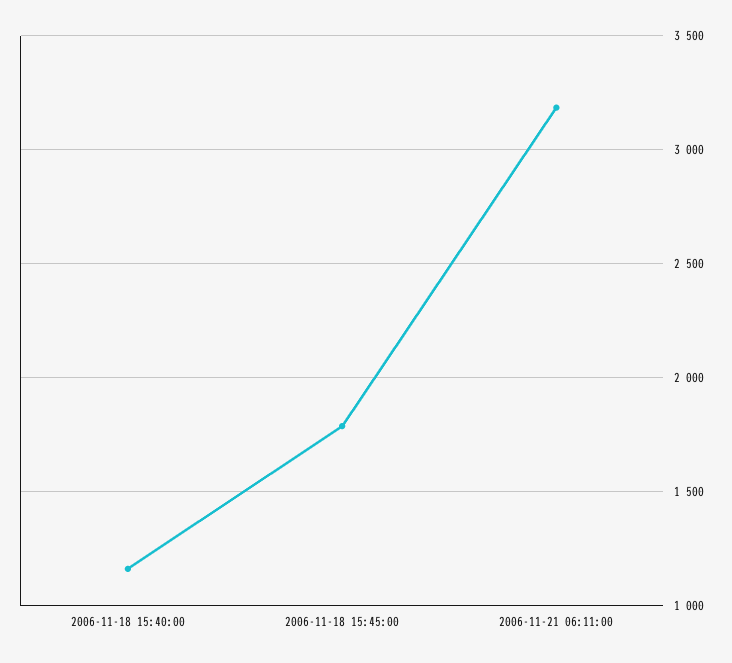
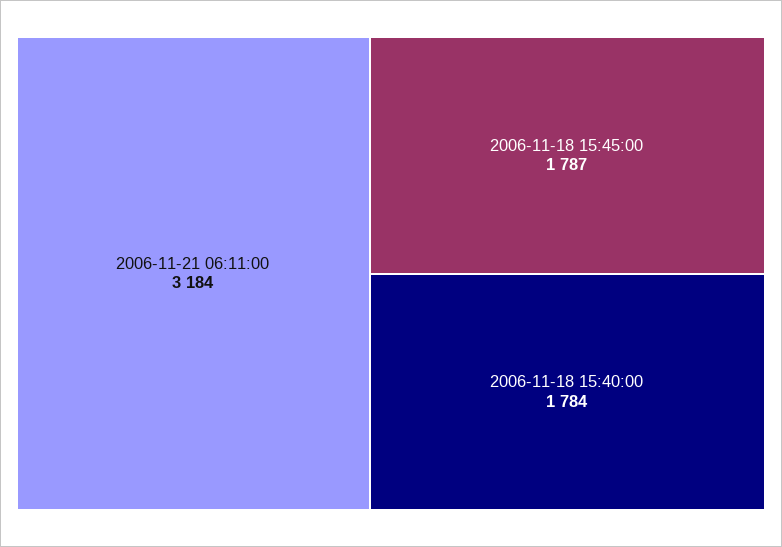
  {
-   "2006-11-18 15:40:00": 1150,
+   "2006-11-18 15:40:00": 1784,
    "2006-11-18 15:45:00": 1787,
    "2006-11-21 06:11:00": 3184
  }

